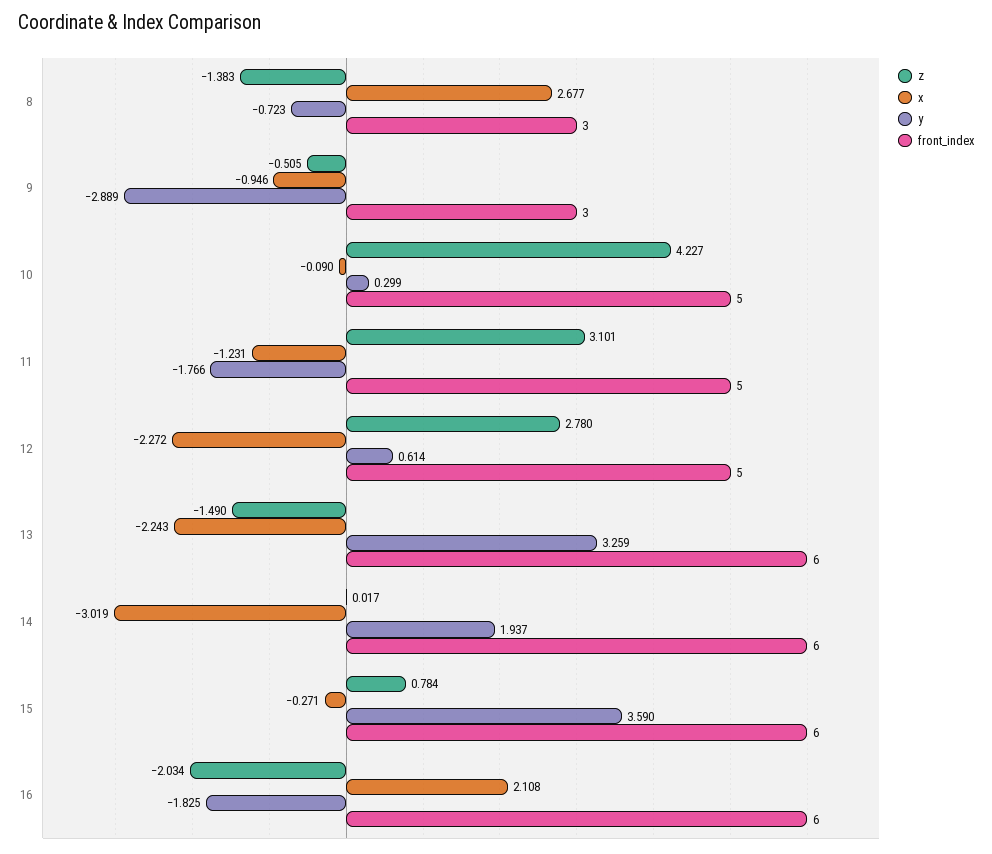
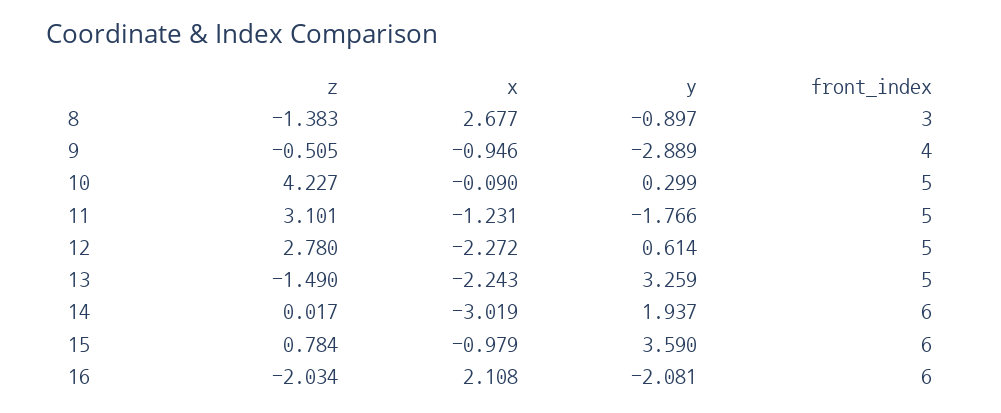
  {
    "z": {
      "8": -1.383,
      "9": -0.505,
      "10": 4.227,
      "11": 3.101,
      "12": 2.78,
      "13": -1.49,
      "14": 0.017,
      "15": 0.784,
      "16": -2.034
    },
    "x": {
      "8": 2.677,
      "9": -0.946,
      "10": -0.09,
      "11": -1.231,
      "12": -2.272,
      "13": -2.243,
      "14": -3.019,
-     "15": -0.271,
+     "15": -0.979,
      "16": 2.108
    },
    "y": {
-     "8": -0.723,
+     "8": -0.897,
      "9": -2.889,
      "10": 0.299,
      "11": -1.766,
      "12": 0.614,
      "13": 3.259,
      "14": 1.937,
      "15": 3.59,
-     "16": -1.825
+     "16": -2.081
    },
    "front_index": {
      "8": 3,
-     "9": 3,
+     "9": 4,
      "10": 5,
      "11": 5,
      "12": 5,
-     "13": 6,
+     "13": 5,
      "14": 6,
      "15": 6,
      "16": 6
    }
  }

